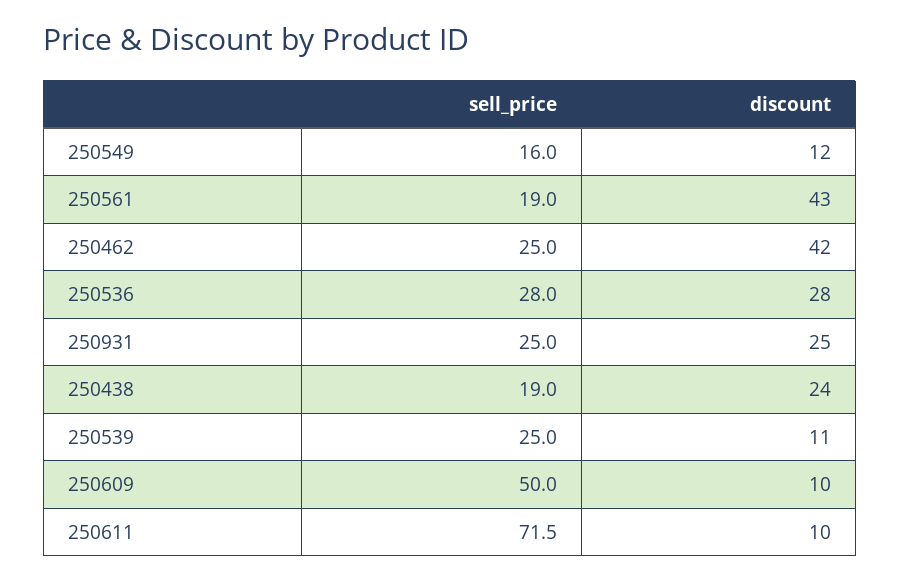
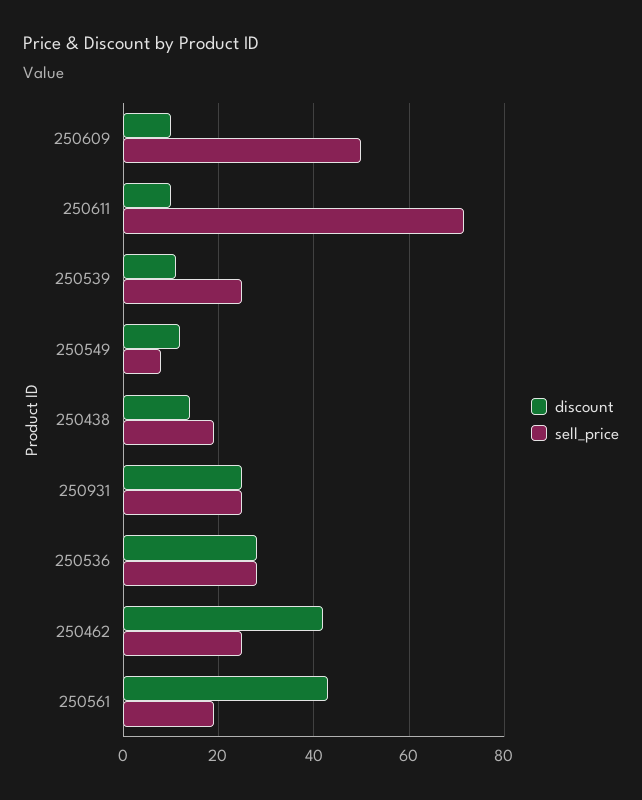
  {
    "sell_price": {
-     "250549": 16,
+     "250549": 8,
      "250561": 19,
      "250462": 25,
      "250536": 28,
      "250931": 25,
      "250438": 19,
      "250539": 25,
      "250609": 50,
      "250611": 71.5
    },
    "discount": {
      "250549": 12,
      "250561": 43,
      "250462": 42,
      "250536": 28,
      "250931": 25,
-     "250438": 24,
+     "250438": 14,
      "250539": 11,
      "250609": 10,
      "250611": 10
    }
  }

